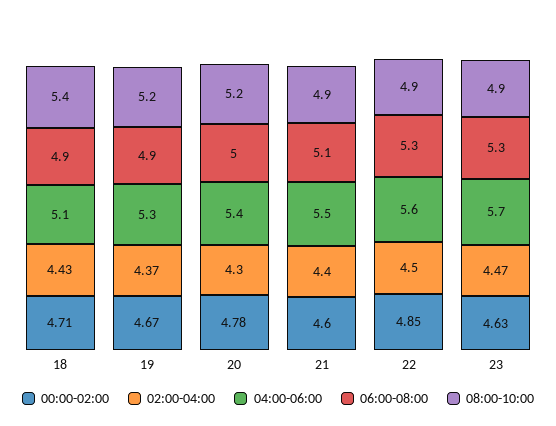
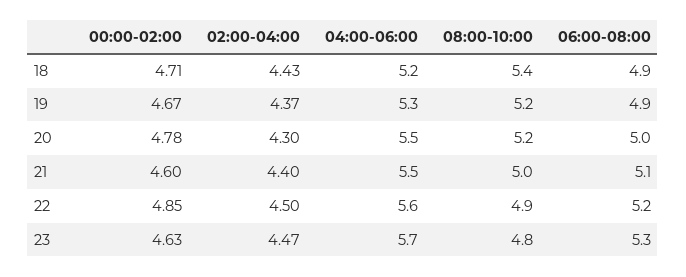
  {
    "00:00-02:00": {
      "18": 4.71,
      "19": 4.67,
      "20": 4.78,
      "21": 4.6,
      "22": 4.85,
      "23": 4.63
    },
    "02:00-04:00": {
      "18": 4.43,
      "19": 4.37,
      "20": 4.3,
      "21": 4.4,
      "22": 4.5,
      "23": 4.47
    },
    "04:00-06:00": {
-     "18": 5.1,
+     "18": 5.2,
      "19": 5.3,
-     "20": 5.4,
+     "20": 5.5,
      "21": 5.5,
      "22": 5.6,
      "23": 5.7
    },
    "06:00-08:00": {
      "18": 4.9,
      "19": 4.9,
      "20": 5,
      "21": 5.1,
-     "22": 5.3,
+     "22": 5.2,
      "23": 5.3
    },
    "08:00-10:00": {
      "18": 5.4,
      "19": 5.2,
      "20": 5.2,
-     "21": 4.9,
+     "21": 5,
      "22": 4.9,
-     "23": 4.9
+     "23": 4.8
    }
  }

